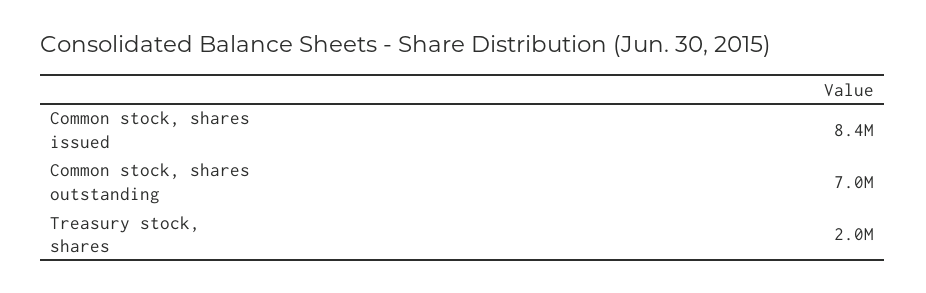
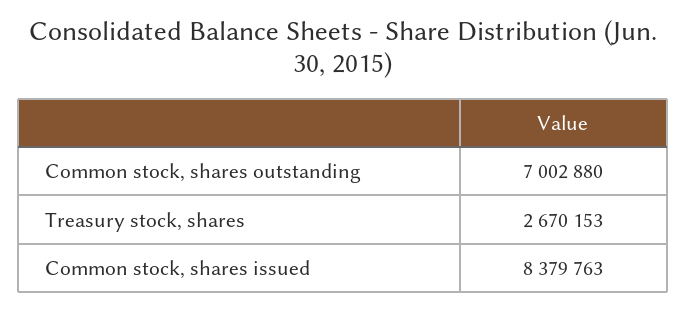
  {
    "Common stock, shares issued": 8379763,
    "Common stock, shares outstanding": 7002880,
-   "Treasury stock, shares": 2000000
+   "Treasury stock, shares": 2670153
  }

